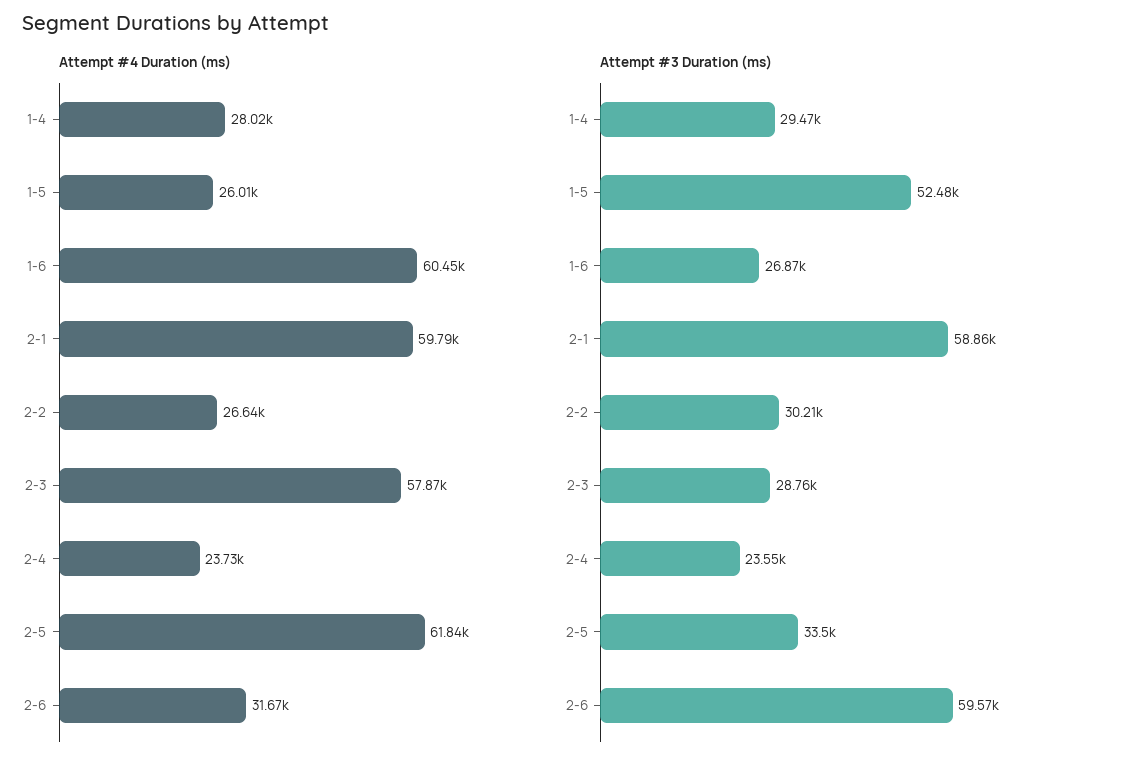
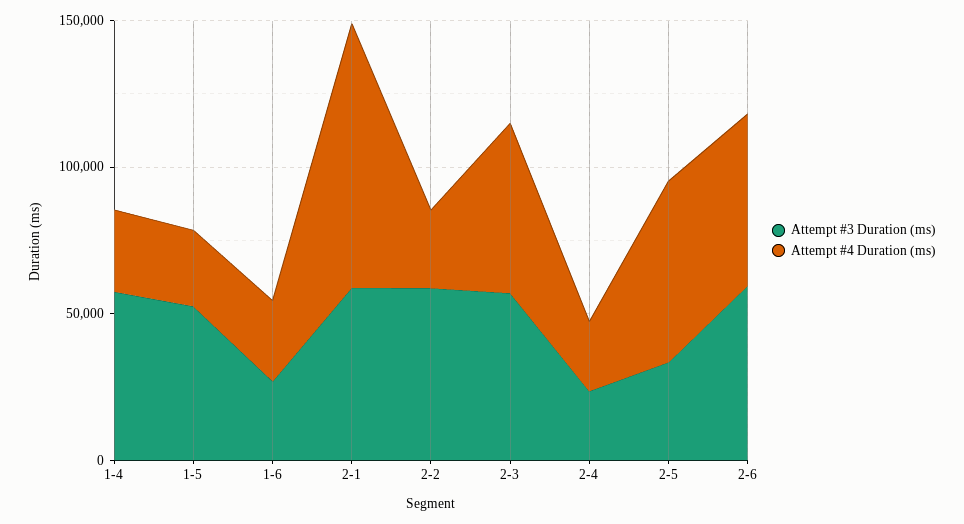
  {
    "Attempt #4 Duration (ms)": {
      "1-4": 28020,
      "1-5": 26010,
-     "1-6": 60450,
+     "1-6": 30000,
-     "2-1": 59790,
+     "2-1": 90000,
      "2-2": 26640,
      "2-3": 57870,
      "2-4": 23730,
      "2-5": 61840,
-     "2-6": 31670
+     "2-6": 60000
    },
    "Attempt #3 Duration (ms)": {
-     "1-4": 29470,
+     "1-4": 60000,
      "1-5": 52480,
      "1-6": 26870,
      "2-1": 58860,
-     "2-2": 30210,
+     "2-2": 60000,
-     "2-3": 28760,
+     "2-3": 60000,
      "2-4": 23550,
      "2-5": 33500,
      "2-6": 59570
    }
  }

